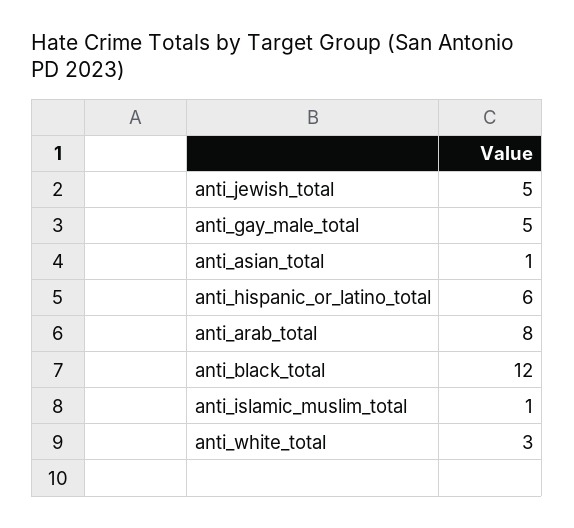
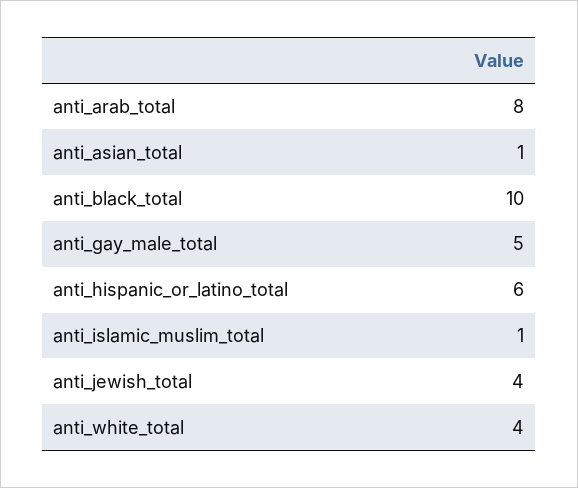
  {
-   "anti_jewish_total": 5,
+   "anti_jewish_total": 4,
    "anti_gay_male_total": 5,
    "anti_asian_total": 1,
    "anti_hispanic_or_latino_total": 6,
    "anti_arab_total": 8,
-   "anti_black_total": 12,
+   "anti_black_total": 10,
    "anti_islamic_muslim_total": 1,
-   "anti_white_total": 3
+   "anti_white_total": 4
  }

